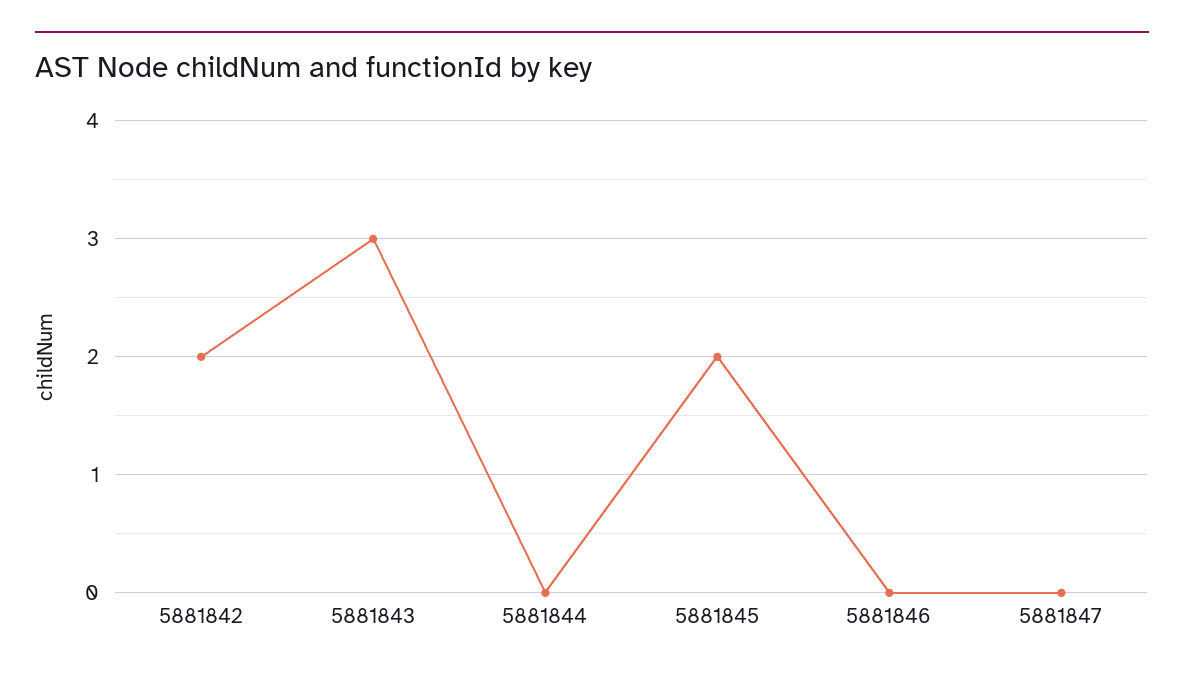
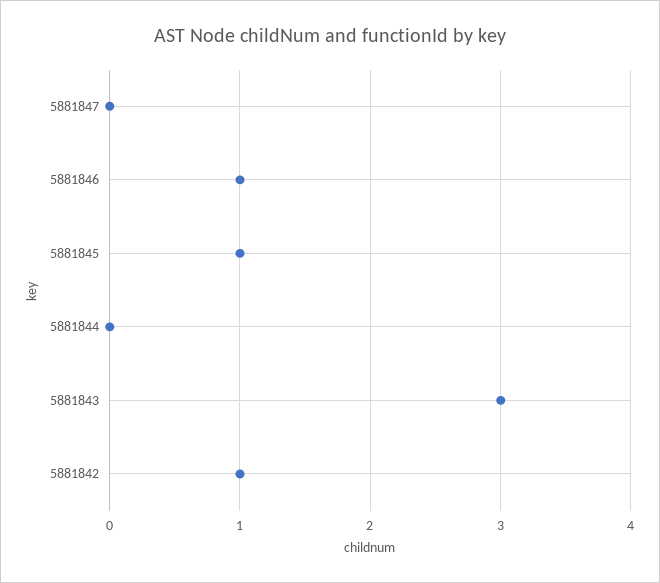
  {
-   "5881842": 2,
+   "5881842": 1,
    "5881843": 3,
    "5881844": 0,
-   "5881845": 2,
+   "5881845": 1,
-   "5881846": 0,
+   "5881846": 1,
    "5881847": 0
  }

